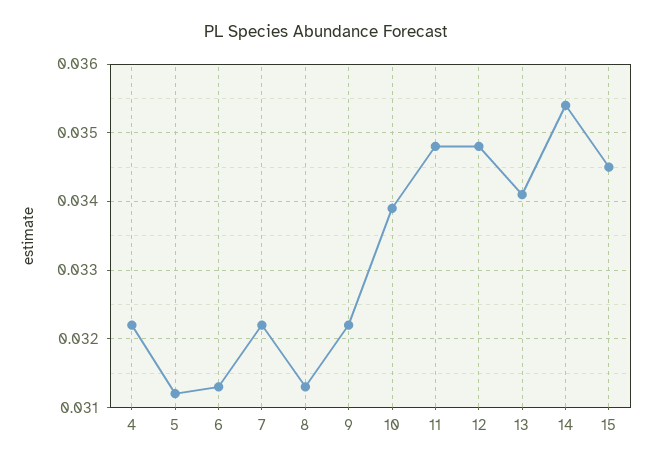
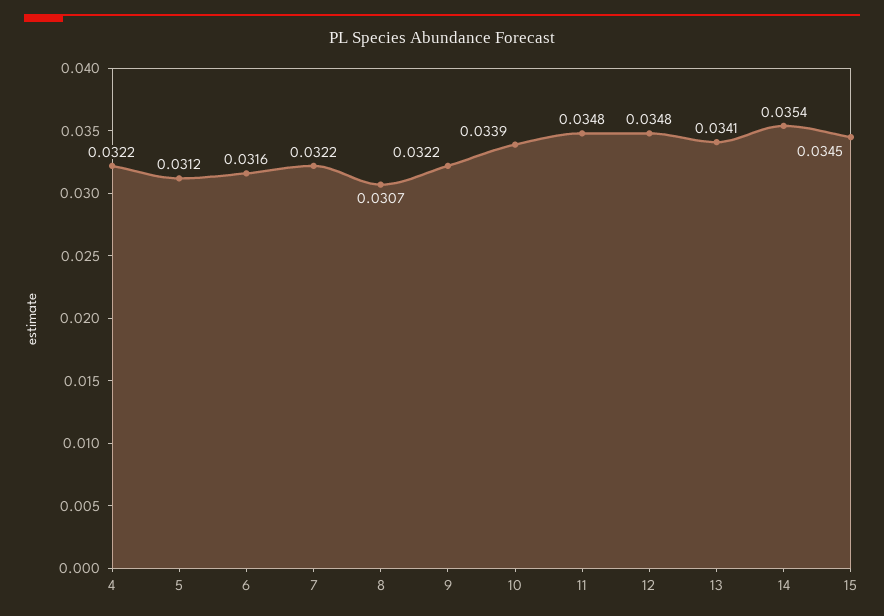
  {
    "4": 0.0322,
    "5": 0.0312,
-   "6": 0.0313,
+   "6": 0.0316,
    "7": 0.0322,
-   "8": 0.0313,
+   "8": 0.0307,
    "9": 0.0322,
    "10": 0.0339,
    "11": 0.0348,
    "12": 0.0348,
    "13": 0.0341,
    "14": 0.0354,
    "15": 0.0345
  }

